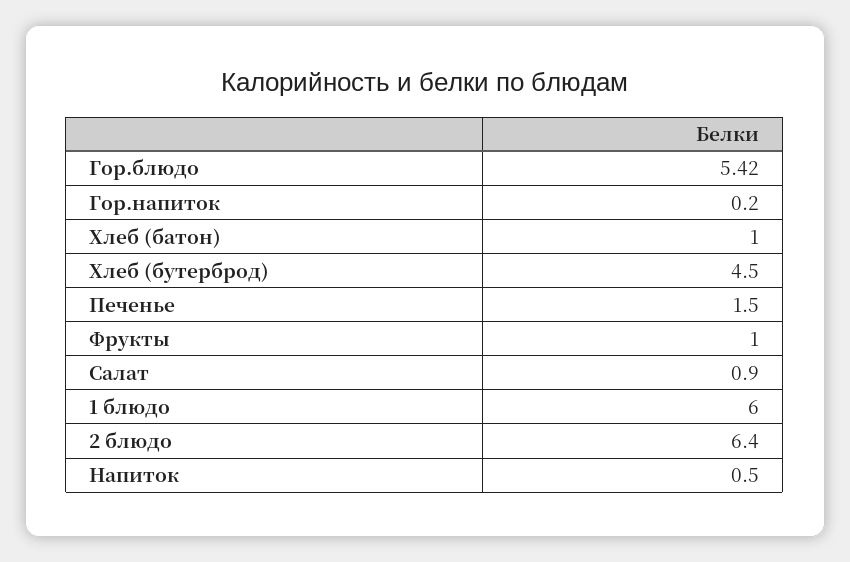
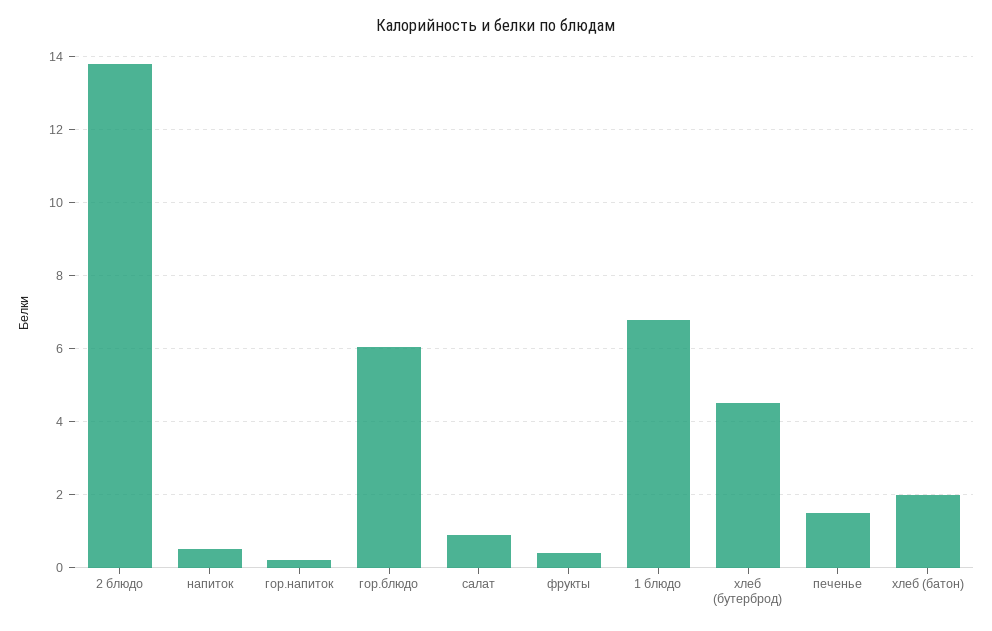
  {
-   "Гор.блюдо": 5.42,
+   "Гор.блюдо": 6,
    "Гор.напиток": 0.2,
-   "Хлеб (батон)": 1,
+   "Хлеб (батон)": 2,
    "Хлеб (бутерброд)": 4.5,
    "Печенье": 1.5,
-   "Фрукты": 1,
+   "Фрукты": 0.4,
    "Салат": 0.9,
-   "1 блюдо": 6,
+   "1 блюдо": 6.8,
-   "2 блюдо": 6.4,
+   "2 блюдо": 13.8,
    "Напиток": 0.5
  }

